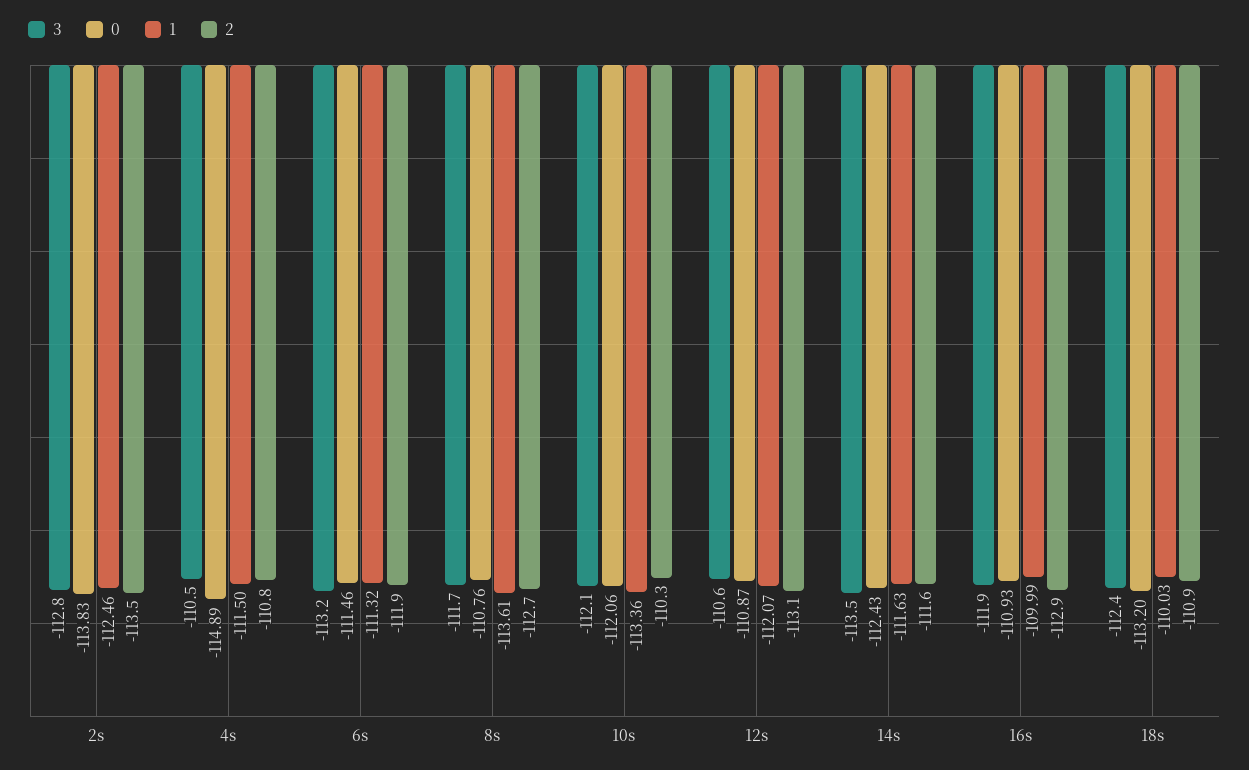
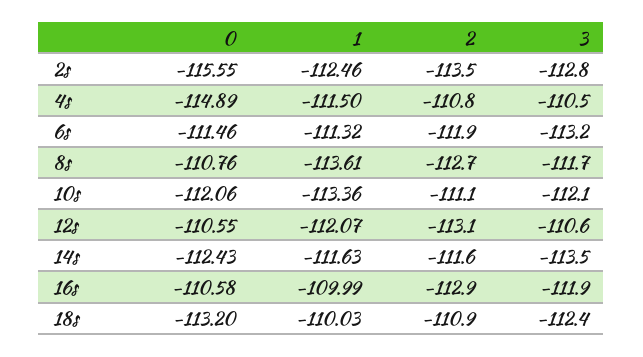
  {
    "3": {
      "2s": -112.8,
      "4s": -110.5,
      "6s": -113.2,
      "8s": -111.7,
      "10s": -112.1,
      "12s": -110.6,
      "14s": -113.5,
      "16s": -111.9,
      "18s": -112.4
    },
    "0": {
-     "2s": -113.83,
+     "2s": -115.55,
      "4s": -114.89,
      "6s": -111.46,
      "8s": -110.76,
      "10s": -112.06,
-     "12s": -110.87,
+     "12s": -110.55,
      "14s": -112.43,
-     "16s": -110.93,
+     "16s": -110.58,
      "18s": -113.2
    },
    "1": {
      "2s": -112.46,
      "4s": -111.5,
      "6s": -111.32,
      "8s": -113.61,
      "10s": -113.36,
      "12s": -112.07,
      "14s": -111.63,
      "16s": -109.99,
      "18s": -110.03
    },
    "2": {
      "2s": -113.5,
      "4s": -110.8,
      "6s": -111.9,
      "8s": -112.7,
-     "10s": -110.3,
+     "10s": -111.1,
      "12s": -113.1,
      "14s": -111.6,
      "16s": -112.9,
      "18s": -110.9
    }
  }

